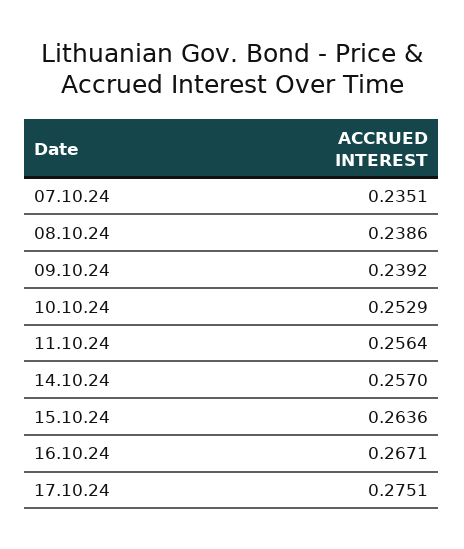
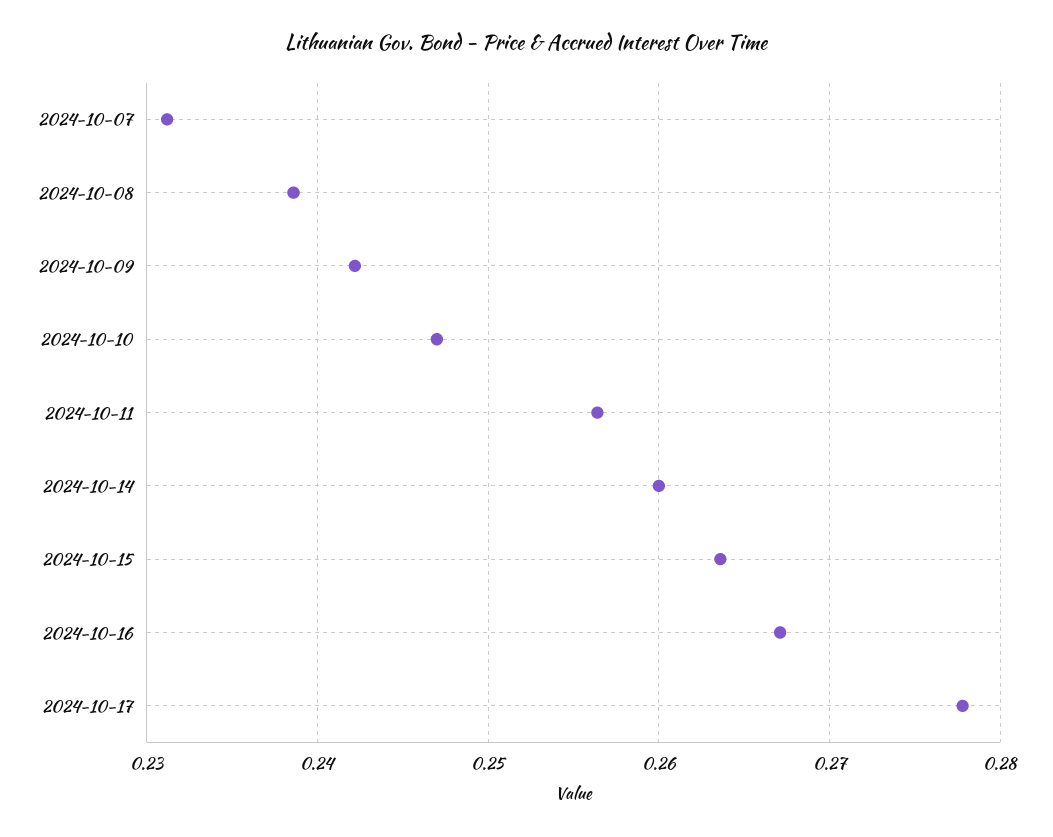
  {
-   "07.10.24": 0.2351,
+   "07.10.24": 0.231,
    "08.10.24": 0.2386,
-   "09.10.24": 0.2392,
+   "09.10.24": 0.242,
-   "10.10.24": 0.2529,
+   "10.10.24": 0.247,
    "11.10.24": 0.2564,
-   "14.10.24": 0.257,
+   "14.10.24": 0.26,
    "15.10.24": 0.2636,
    "16.10.24": 0.2671,
-   "17.10.24": 0.2751
+   "17.10.24": 0.278
  }

